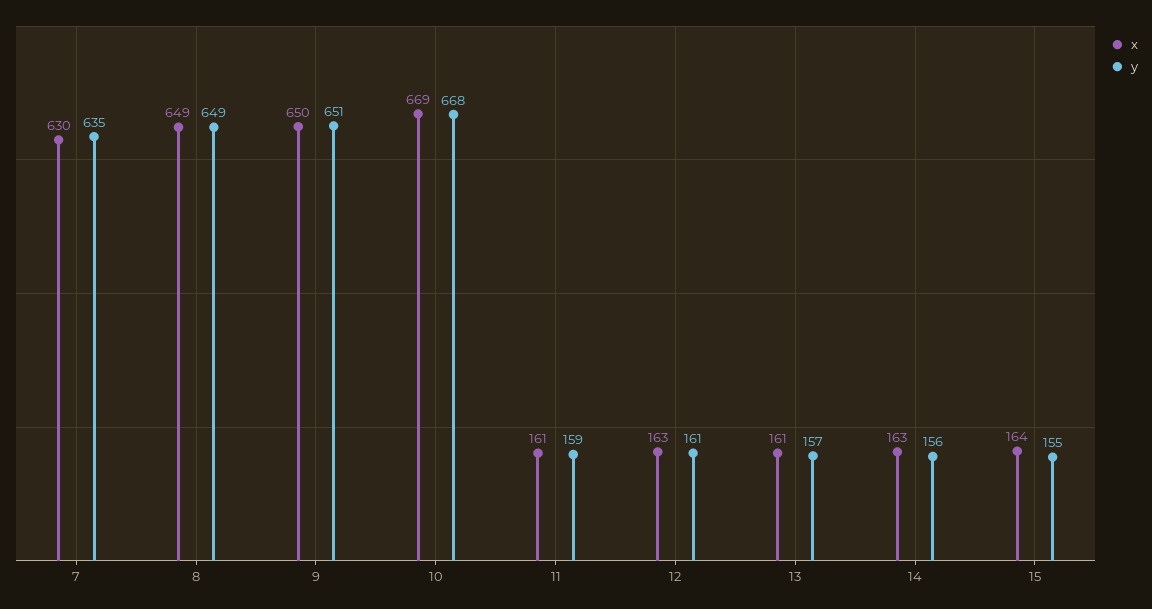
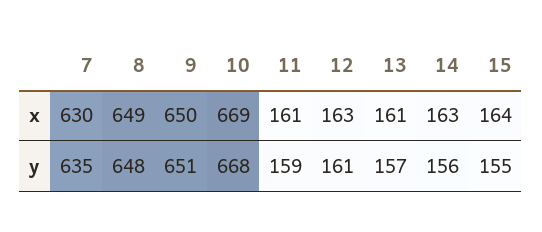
  {
    "x": {
      "7": 630,
      "8": 649,
      "9": 650,
      "10": 669,
      "11": 161,
      "12": 163,
      "13": 161,
      "14": 163,
      "15": 164
    },
    "y": {
      "7": 635,
-     "8": 649,
+     "8": 648,
      "9": 651,
      "10": 668,
      "11": 159,
      "12": 161,
      "13": 157,
      "14": 156,
      "15": 155
    }
  }

